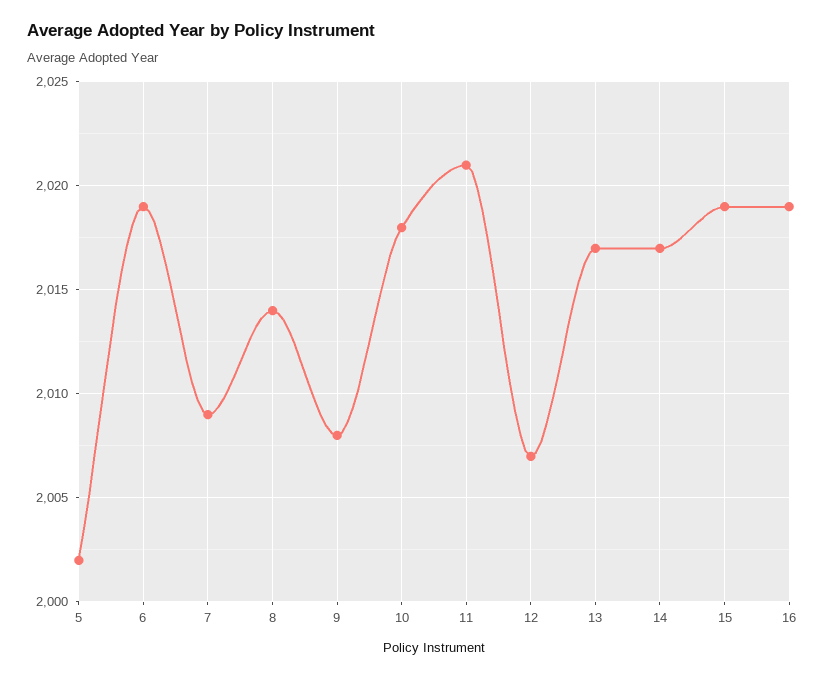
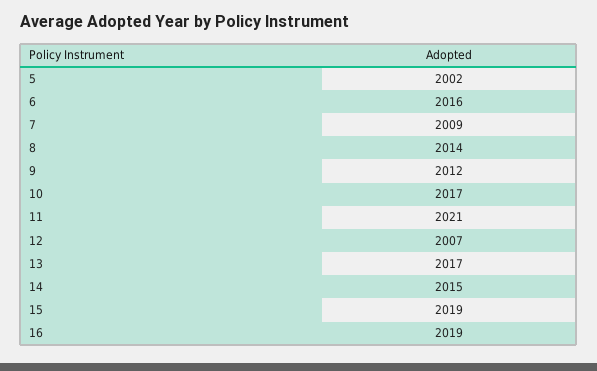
  {
    "5": 2002,
-   "6": 2019,
+   "6": 2016,
    "7": 2009,
    "8": 2014,
-   "9": 2008,
+   "9": 2012,
-   "10": 2018,
+   "10": 2017,
    "11": 2021,
    "12": 2007,
    "13": 2017,
-   "14": 2017,
+   "14": 2015,
    "15": 2019,
    "16": 2019
  }

